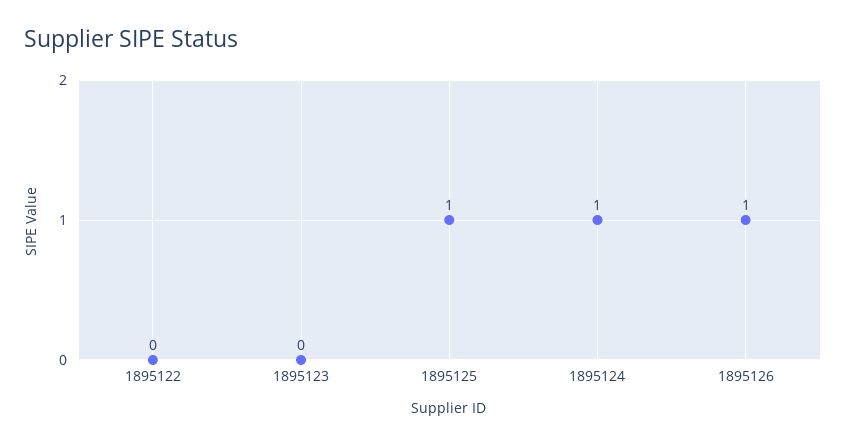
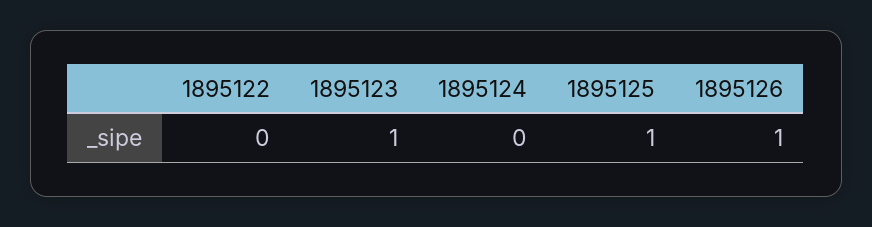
  {
    "1895122": 0,
-   "1895123": 0,
+   "1895123": 1,
    "1895125": 1,
-   "1895124": 1,
+   "1895124": 0,
    "1895126": 1
  }

